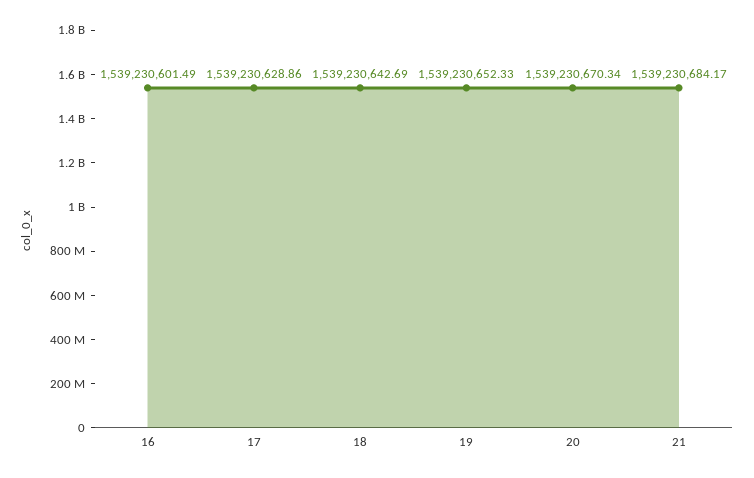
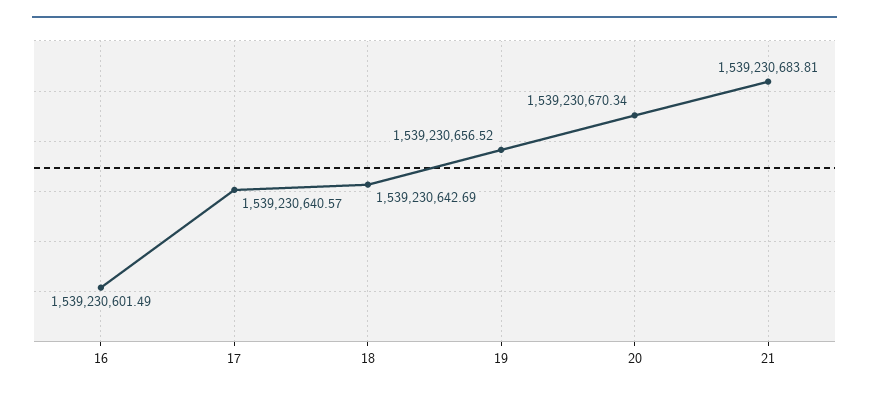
  {
    "16": 1539230601.49,
-   "17": 1539230628.86,
+   "17": 1539230640.57,
    "18": 1539230642.69,
-   "19": 1539230652.33,
+   "19": 1539230656.52,
    "20": 1539230670.34,
-   "21": 1539230684.17
+   "21": 1539230683.81
  }

